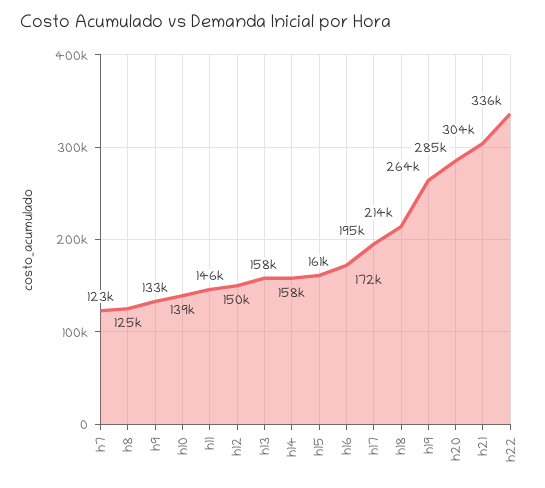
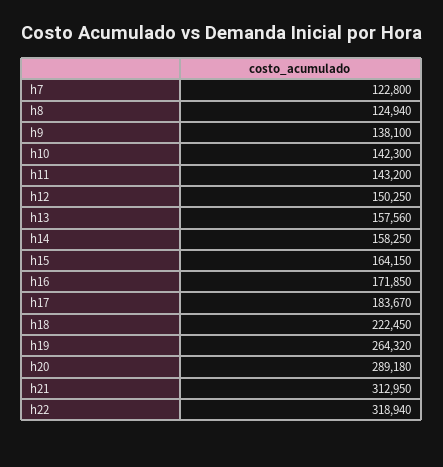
  {
    "h7": 122800,
    "h8": 124940,
-   "h9": 133000,
+   "h9": 138100,
-   "h10": 139000,
+   "h10": 142300,
-   "h11": 146000,
+   "h11": 143200,
    "h12": 150250,
    "h13": 157560,
    "h14": 158250,
-   "h15": 161000,
+   "h15": 164150,
    "h16": 171850,
-   "h17": 195000,
+   "h17": 183670,
-   "h18": 214000,
+   "h18": 222450,
    "h19": 264320,
-   "h20": 285000,
+   "h20": 289180,
-   "h21": 304000,
+   "h21": 312950,
-   "h22": 336000
+   "h22": 318940
  }

